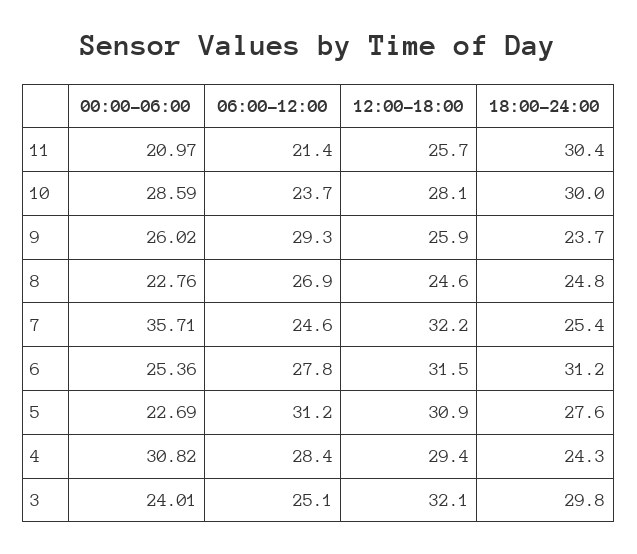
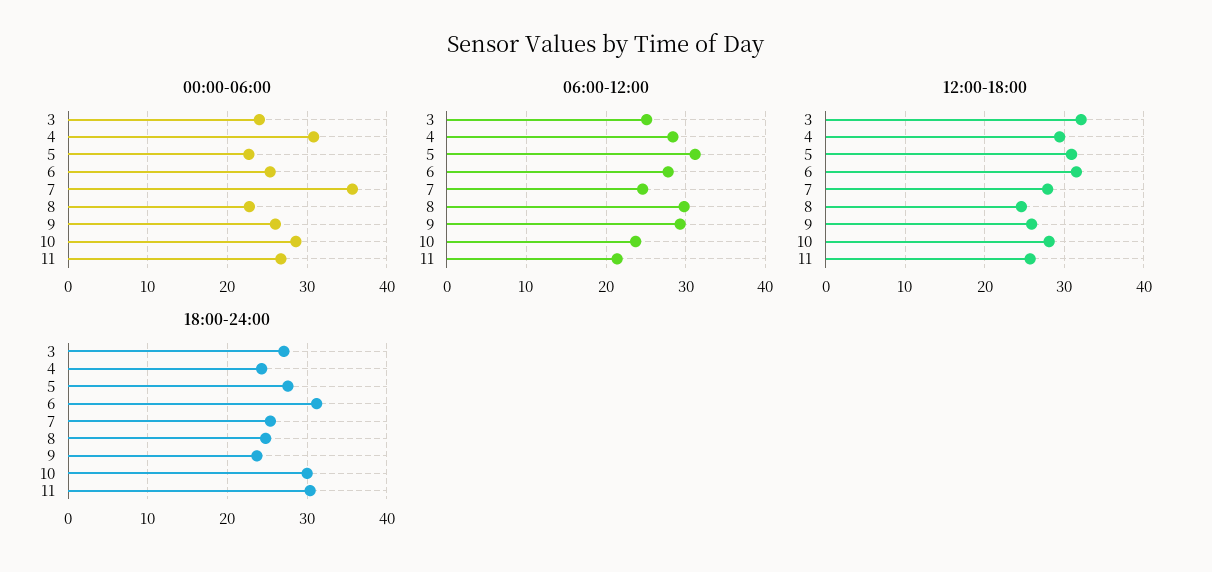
  {
    "00:00-06:00": {
-     "11": 20.97,
+     "11": 27,
      "10": 28.59,
      "9": 26.02,
      "8": 22.76,
      "7": 35.71,
      "6": 25.36,
      "5": 22.69,
      "4": 30.82,
      "3": 24.01
    },
    "06:00-12:00": {
      "11": 21.4,
      "10": 23.7,
      "9": 29.3,
-     "8": 26.9,
+     "8": 30,
      "7": 24.6,
      "6": 27.8,
      "5": 31.2,
      "4": 28.4,
      "3": 25.1
    },
    "12:00-18:00": {
      "11": 25.7,
      "10": 28.1,
      "9": 25.9,
      "8": 24.6,
-     "7": 32.2,
+     "7": 28,
      "6": 31.5,
      "5": 30.9,
      "4": 29.4,
      "3": 32.1
    },
    "18:00-24:00": {
      "11": 30.4,
      "10": 30,
      "9": 23.7,
      "8": 24.8,
      "7": 25.4,
      "6": 31.2,
      "5": 27.6,
      "4": 24.3,
-     "3": 29.8
+     "3": 27
    }
  }

